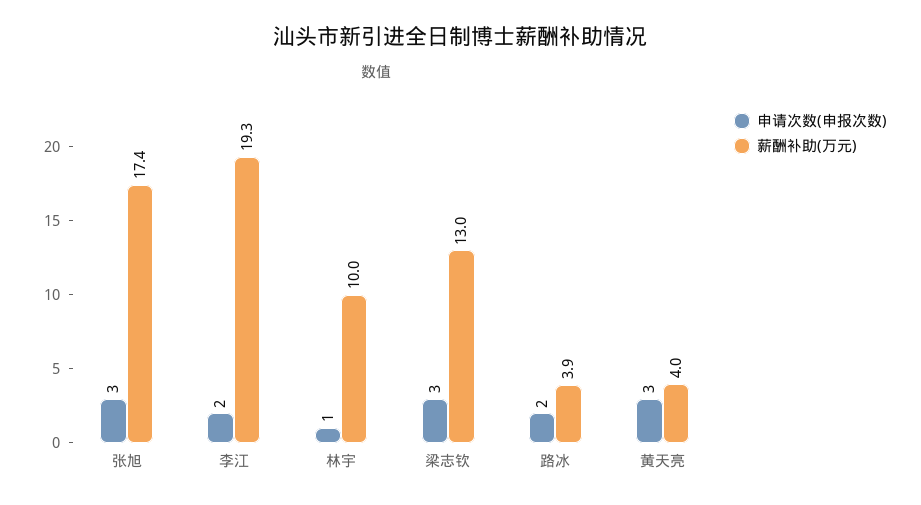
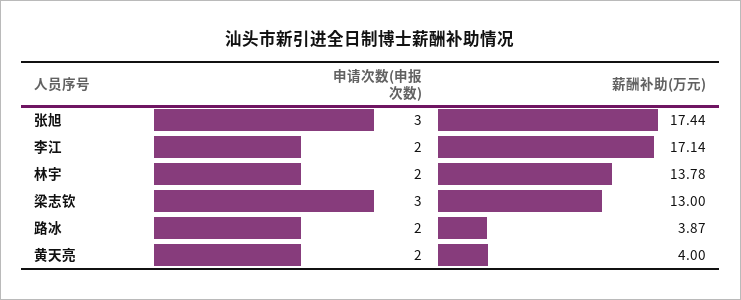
  {
    "申请次数(申报次数)": {
      "张旭": 3,
      "李江": 2,
-     "林宇": 1,
+     "林宇": 2,
      "梁志钦": 3,
      "路冰": 2,
-     "黄天亮": 3
+     "黄天亮": 2
    },
    "薪酬补助(万元)": {
      "张旭": 17.44,
-     "李江": 19.3,
+     "李江": 17.14,
-     "林宇": 10,
+     "林宇": 13.78,
      "梁志钦": 13,
      "路冰": 3.87,
      "黄天亮": 4
    }
  }

